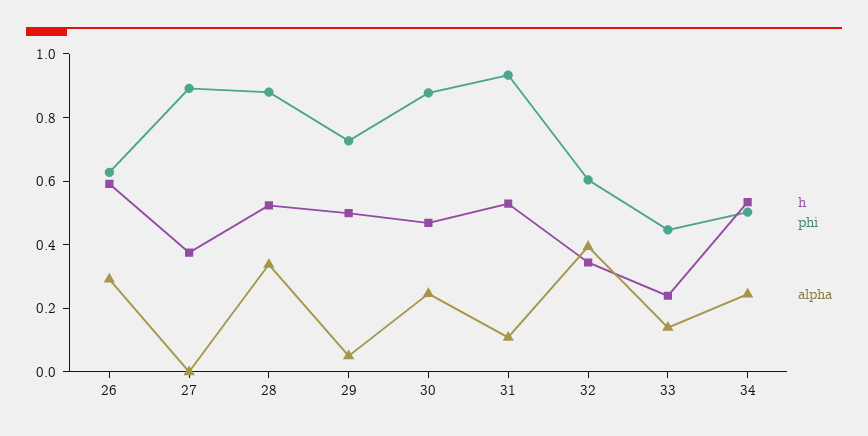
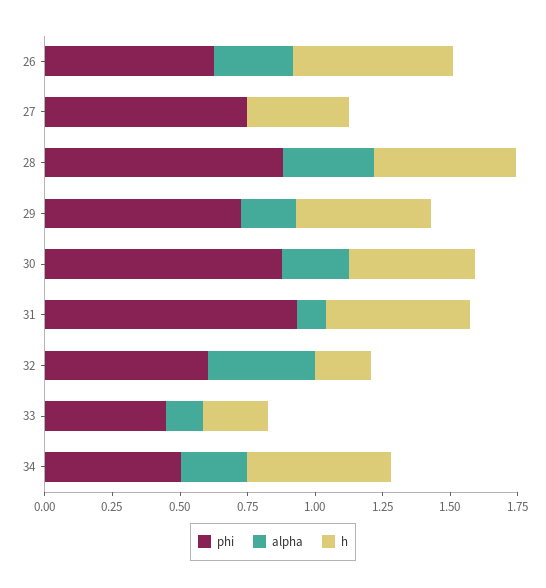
  {
    "h": {
      "26": 0.6,
      "27": 0.4,
      "28": 0.5,
      "29": 0.5,
      "30": 0.45,
      "31": 0.55,
-     "32": 0.35,
+     "32": 0.2,
      "33": 0.25,
      "34": 0.55
    },
    "phi": {
      "26": 0.65,
-     "27": 0.9,
+     "27": 0.75,
      "28": 0.9,
      "29": 0.75,
      "30": 0.9,
      "31": 0.95,
      "32": 0.6,
      "33": 0.45,
      "34": 0.5
    },
    "alpha": {
      "26": 0.3,
      "27": 0,
      "28": 0.35,
-     "29": 0.05,
+     "29": 0.2,
      "30": 0.25,
      "31": 0.1,
      "32": 0.4,
      "33": 0.15,
      "34": 0.25
    }
  }

